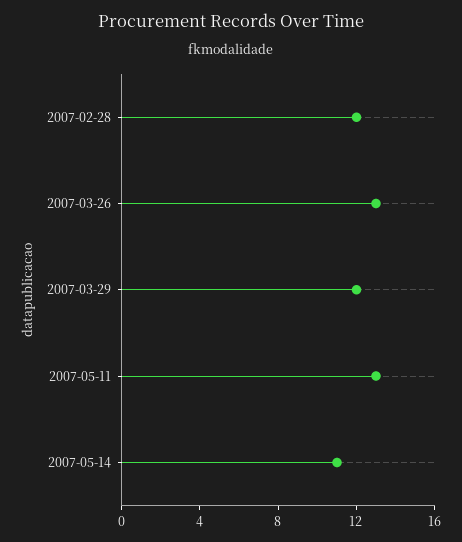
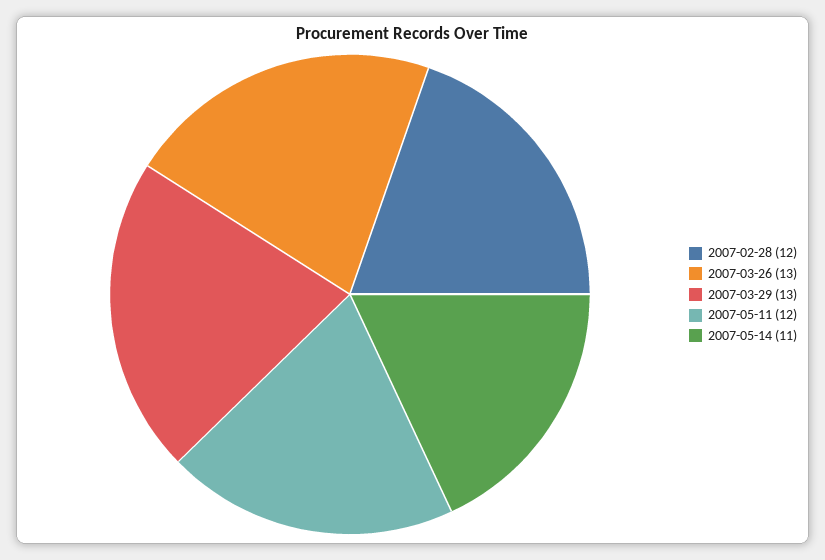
  {
    "2007-02-28": 12,
    "2007-03-26": 13,
-   "2007-03-29": 12,
+   "2007-03-29": 13,
-   "2007-05-11": 13,
+   "2007-05-11": 12,
    "2007-05-14": 11
  }

